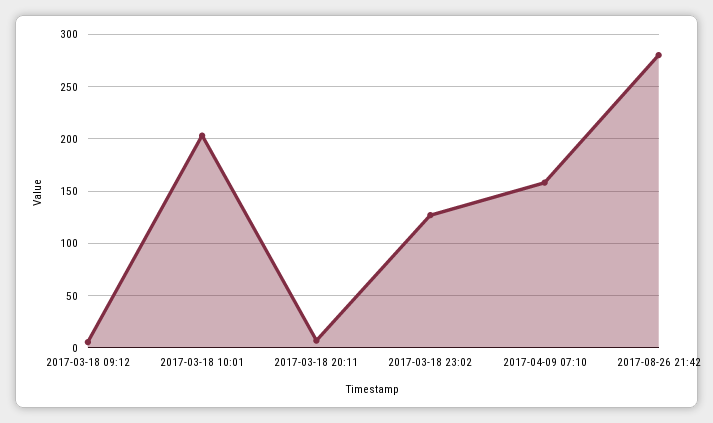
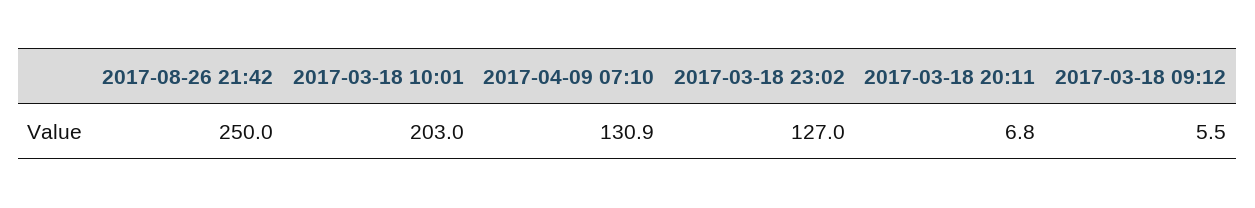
  {
    "2017-03-18 09:12": 5.5,
    "2017-03-18 10:01": 203,
    "2017-03-18 20:11": 6.8,
    "2017-03-18 23:02": 127,
-   "2017-04-09 07:10": 160,
+   "2017-04-09 07:10": 130.9,
-   "2017-08-26 21:42": 280
+   "2017-08-26 21:42": 250
  }

